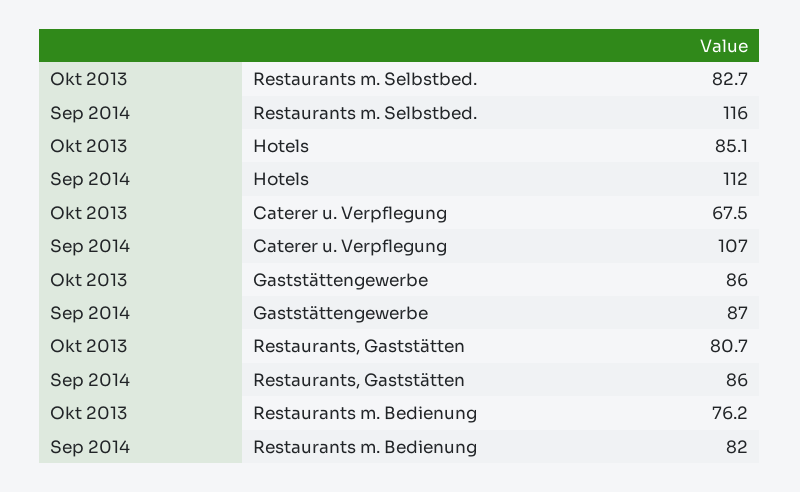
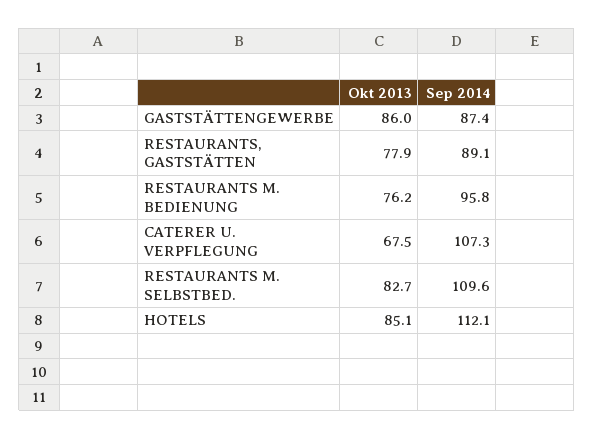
  {
    "Okt 2013": {
      "Restaurants m. Selbstbed.": 82.7,
      "Hotels": 85.1,
      "Caterer u. Verpflegung": 67.5,
      "Gaststättengewerbe": 86,
-     "Restaurants, Gaststätten": 80.7,
+     "Restaurants, Gaststätten": 77.9,
      "Restaurants m. Bedienung": 76.2
    },
    "Sep 2014": {
-     "Restaurants m. Selbstbed.": 116,
+     "Restaurants m. Selbstbed.": 109.6,
      "Hotels": 112.1,
      "Caterer u. Verpflegung": 107.3,
      "Gaststättengewerbe": 87.4,
-     "Restaurants, Gaststätten": 86,
+     "Restaurants, Gaststätten": 89.1,
-     "Restaurants m. Bedienung": 82
+     "Restaurants m. Bedienung": 95.8
    }
  }

